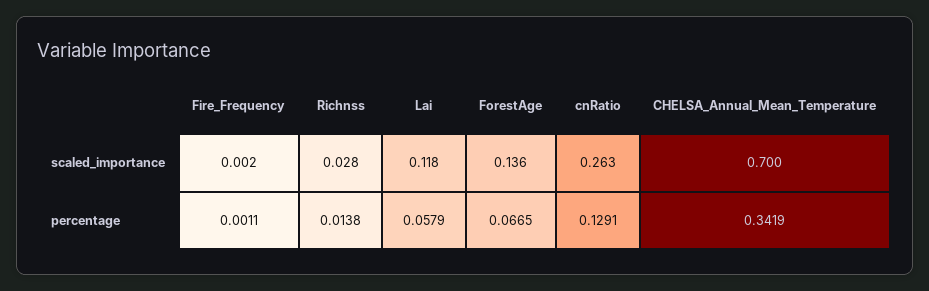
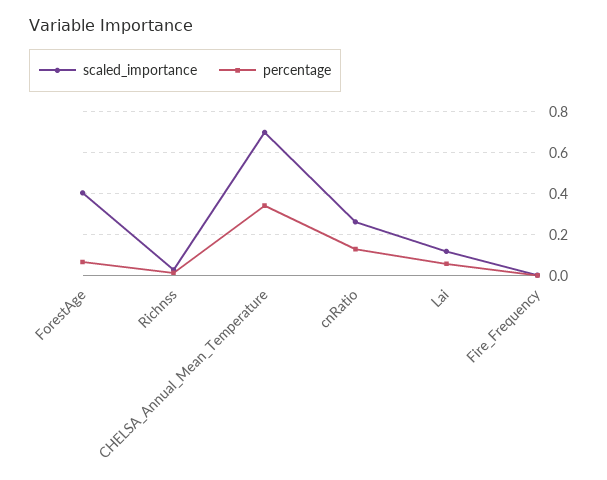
  {
    "scaled_importance": {
      "Fire_Frequency": 0.002,
      "Richnss": 0.028,
      "Lai": 0.118,
-     "ForestAge": 0.136,
+     "ForestAge": 0.4,
      "cnRatio": 0.263,
      "CHELSA_Annual_Mean_Temperature": 0.7
    },
    "percentage": {
      "Fire_Frequency": 0.0011,
      "Richnss": 0.0138,
      "Lai": 0.0579,
      "ForestAge": 0.0665,
      "cnRatio": 0.1291,
      "CHELSA_Annual_Mean_Temperature": 0.3419
    }
  }

